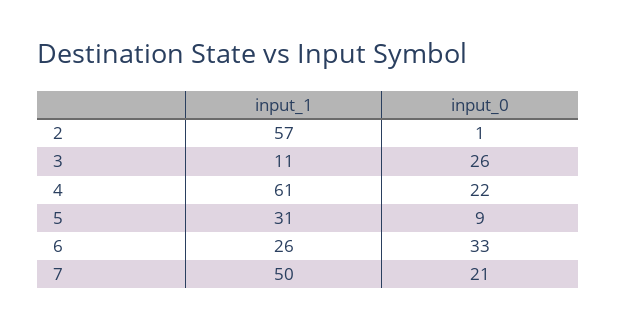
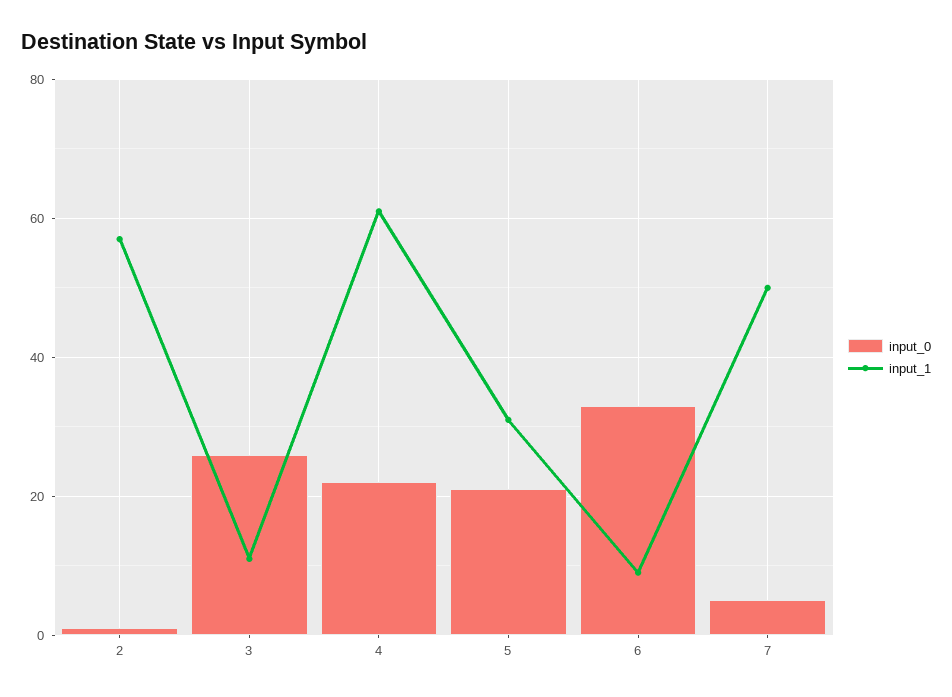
  {
    "input_1": {
      "2": 57,
      "3": 11,
      "4": 61,
      "5": 31,
-     "6": 26,
+     "6": 10,
      "7": 50
    },
    "input_0": {
      "2": 1,
      "3": 26,
      "4": 22,
-     "5": 9,
+     "5": 20,
      "6": 33,
-     "7": 21
+     "7": 5
    }
  }

